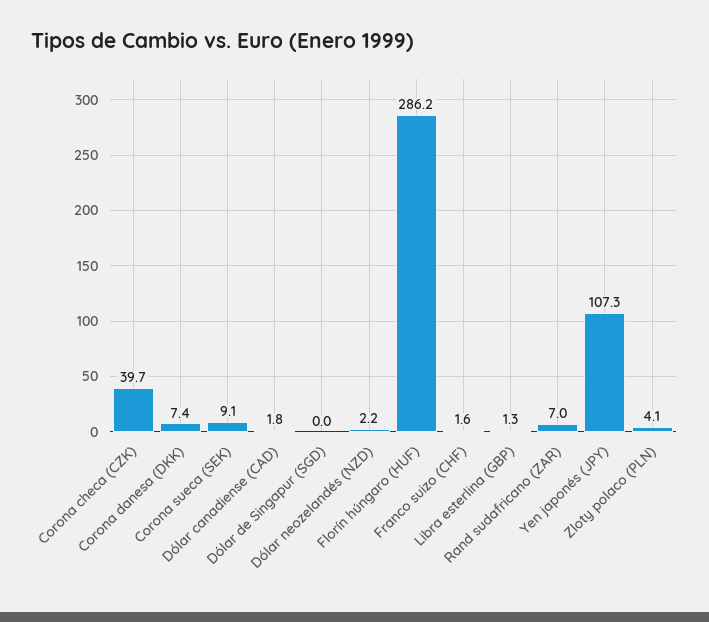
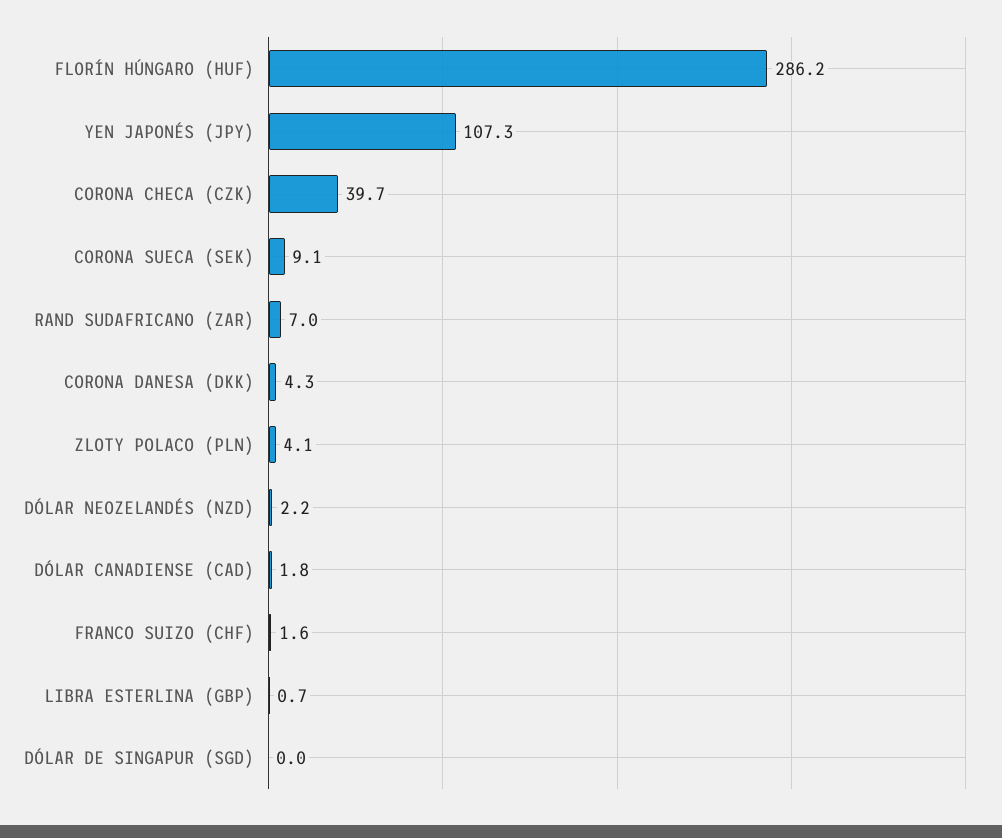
  {
    "Corona checa (CZK)": 39.7,
-   "Corona danesa (DKK)": 7.4,
+   "Corona danesa (DKK)": 4.3,
    "Corona sueca (SEK)": 9.1,
    "Dólar canadiense (CAD)": 1.8,
    "Dólar de Singapur (SGD)": 0,
    "Dólar neozelandés (NZD)": 2.2,
    "Florín húngaro (HUF)": 286.2,
    "Franco suizo (CHF)": 1.6,
-   "Libra esterlina (GBP)": 1.3,
+   "Libra esterlina (GBP)": 0.7,
    "Rand sudafricano (ZAR)": 7,
    "Yen japonés (JPY)": 107.3,
    "Zloty polaco (PLN)": 4.1
  }

